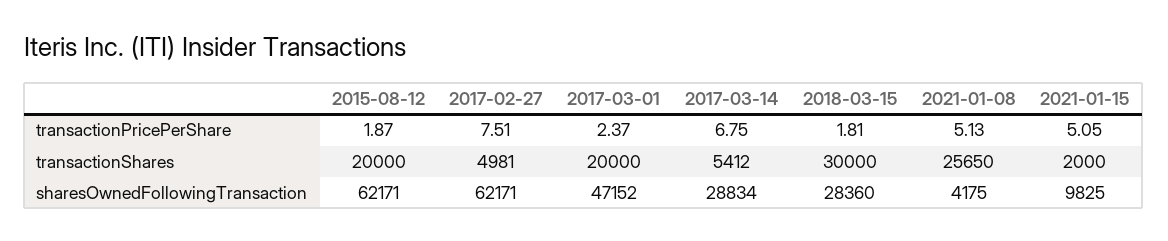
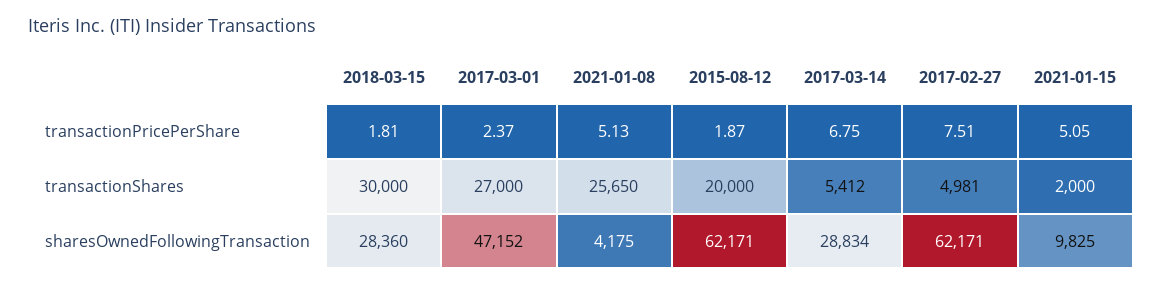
  {
    "2015-08-12": {
      "transactionPricePerShare": 1.87,
      "transactionShares": 20000,
      "sharesOwnedFollowingTransaction": 62171
    },
    "2017-02-27": {
      "transactionPricePerShare": 7.51,
      "transactionShares": 4981,
      "sharesOwnedFollowingTransaction": 62171
    },
    "2017-03-01": {
      "transactionPricePerShare": 2.37,
-     "transactionShares": 20000,
+     "transactionShares": 27000,
      "sharesOwnedFollowingTransaction": 47152
    },
    "2017-03-14": {
      "transactionPricePerShare": 6.75,
      "transactionShares": 5412,
      "sharesOwnedFollowingTransaction": 28834
    },
    "2018-03-15": {
      "transactionPricePerShare": 1.81,
      "transactionShares": 30000,
      "sharesOwnedFollowingTransaction": 28360
    },
    "2021-01-08": {
      "transactionPricePerShare": 5.13,
      "transactionShares": 25650,
      "sharesOwnedFollowingTransaction": 4175
    },
    "2021-01-15": {
      "transactionPricePerShare": 5.05,
      "transactionShares": 2000,
      "sharesOwnedFollowingTransaction": 9825
    }
  }

